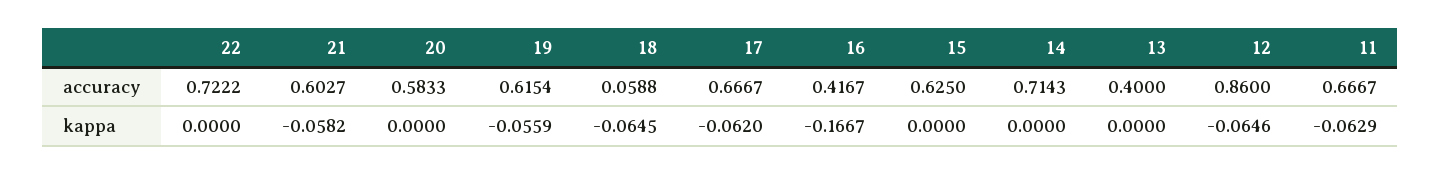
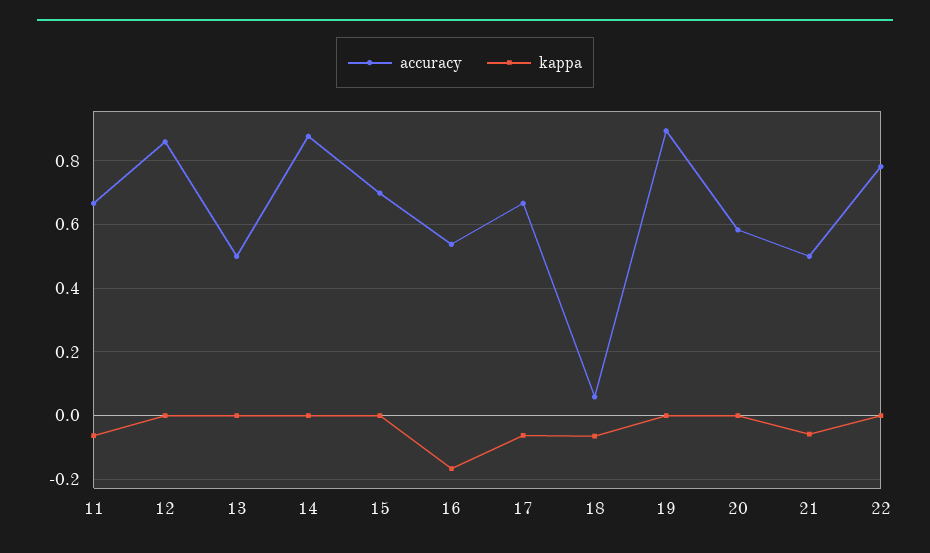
  {
    "accuracy": {
-     "22": 0.7222,
+     "22": 0.78,
-     "21": 0.6027,
+     "21": 0.5,
      "20": 0.5833,
-     "19": 0.6154,
+     "19": 0.9,
      "18": 0.0588,
      "17": 0.6667,
-     "16": 0.4167,
+     "16": 0.54,
-     "15": 0.625,
+     "15": 0.7,
-     "14": 0.7143,
+     "14": 0.88,
-     "13": 0.4,
+     "13": 0.5,
      "12": 0.86,
      "11": 0.6667
    },
    "kappa": {
      "22": 0,
      "21": -0.0582,
      "20": 0,
-     "19": -0.0559,
+     "19": 0,
      "18": -0.0645,
      "17": -0.062,
      "16": -0.1667,
      "15": 0,
      "14": 0,
      "13": 0,
-     "12": -0.0646,
+     "12": 0,
      "11": -0.0629
    }
  }

